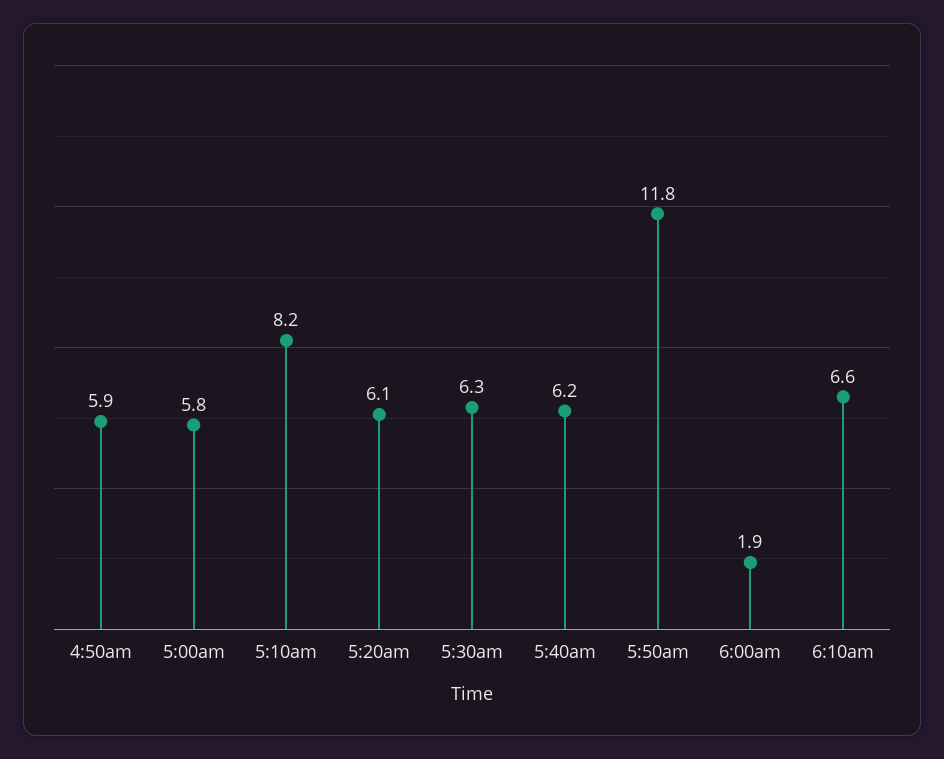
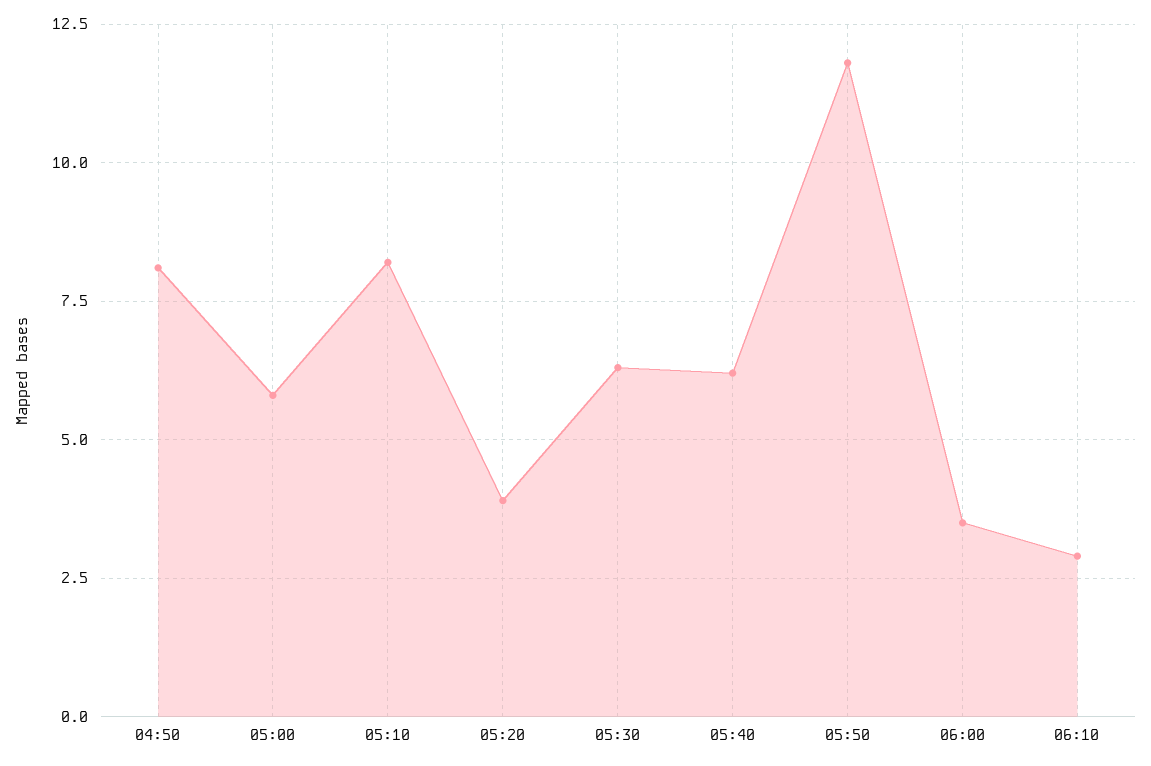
  {
-   "4:50am": 5.9,
+   "4:50am": 8,
    "5:00am": 5.8,
    "5:10am": 8.2,
-   "5:20am": 6.1,
+   "5:20am": 4,
    "5:30am": 6.3,
    "5:40am": 6.2,
    "5:50am": 11.8,
-   "6:00am": 1.9,
+   "6:00am": 3.5,
-   "6:10am": 6.6
+   "6:10am": 3
  }

